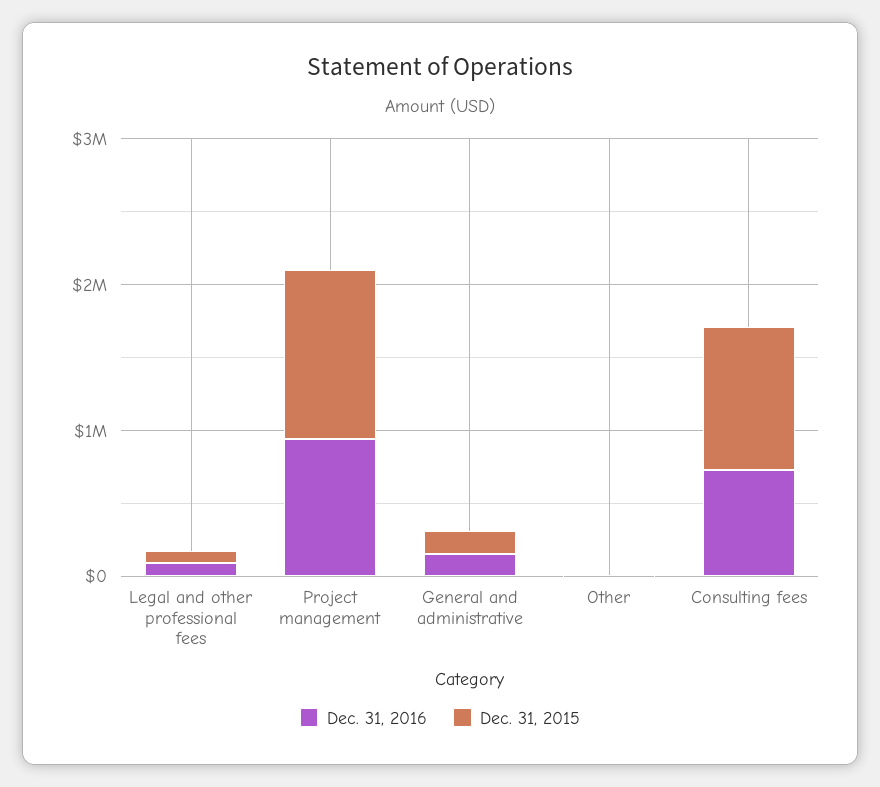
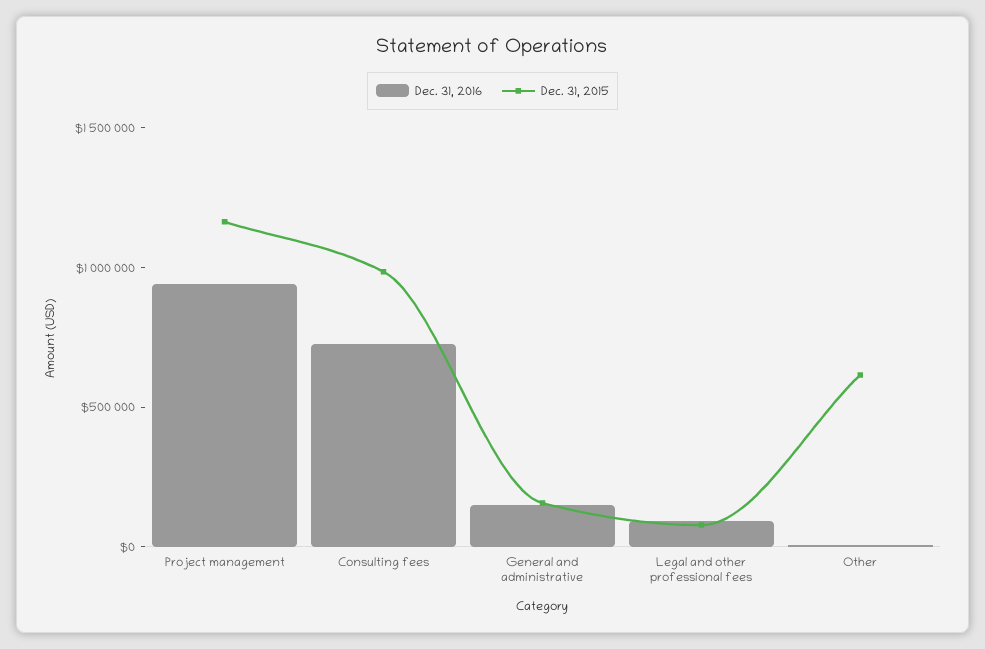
  {
    "Dec. 31, 2016": {
      "Legal and other professional fees": 100000,
      "Project management": 900000,
      "General and administrative": 200000,
      "Other": 0,
      "Consulting fees": 700000
    },
    "Dec. 31, 2015": {
      "Legal and other professional fees": 100000,
      "Project management": 1200000,
      "General and administrative": 200000,
-     "Other": 0,
+     "Other": 600000,
      "Consulting fees": 1000000
    }
  }

